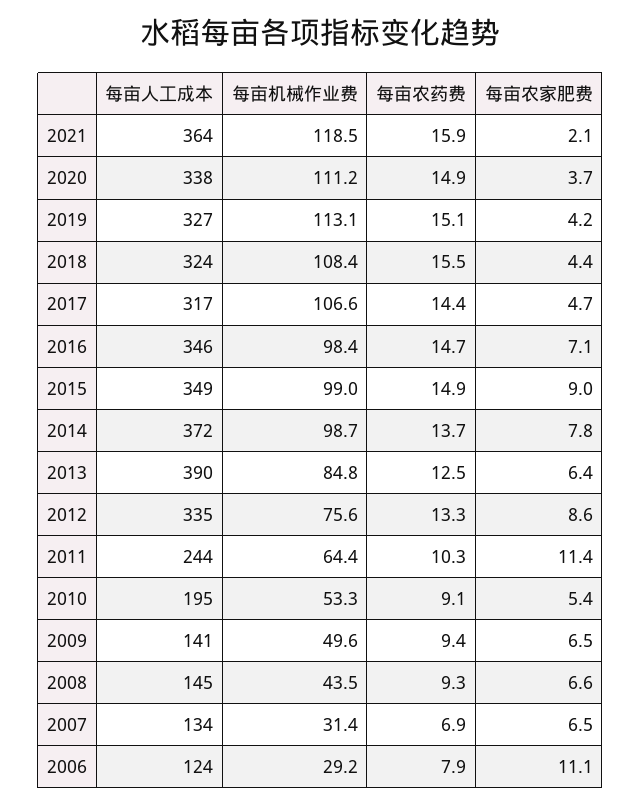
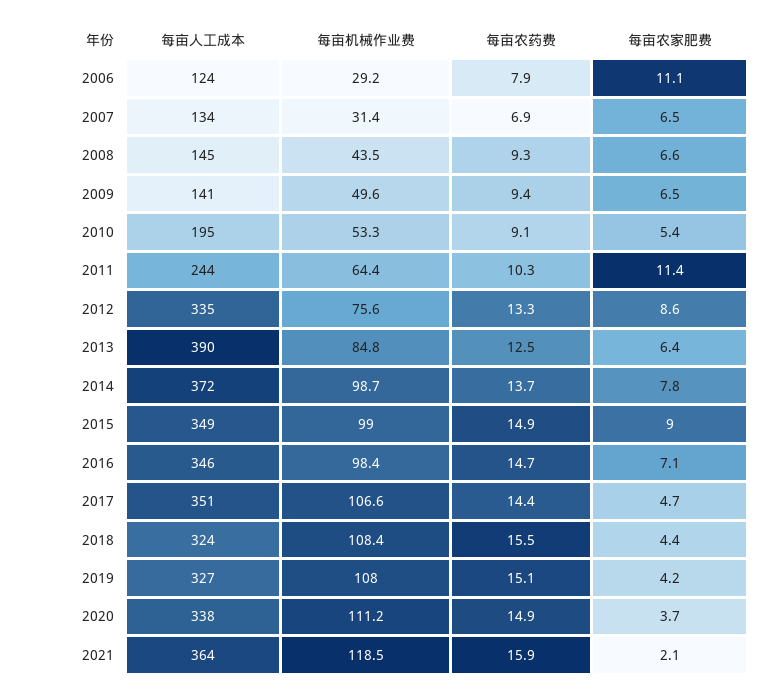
  {
    "每亩人工成本": {
      "2021": 364,
      "2020": 338,
      "2019": 327,
      "2018": 324,
-     "2017": 317,
+     "2017": 351,
      "2016": 346,
      "2015": 349,
      "2014": 372,
      "2013": 390,
      "2012": 335,
      "2011": 244,
      "2010": 195,
      "2009": 141,
      "2008": 145,
      "2007": 134,
      "2006": 124
    },
    "每亩机械作业费": {
      "2021": 118.5,
      "2020": 111.2,
-     "2019": 113.1,
+     "2019": 108,
      "2018": 108.4,
      "2017": 106.6,
      "2016": 98.4,
      "2015": 99,
      "2014": 98.7,
      "2013": 84.8,
      "2012": 75.6,
      "2011": 64.4,
      "2010": 53.3,
      "2009": 49.6,
      "2008": 43.5,
      "2007": 31.4,
      "2006": 29.2
    },
    "每亩农药费": {
      "2021": 15.9,
      "2020": 14.9,
      "2019": 15.1,
      "2018": 15.5,
      "2017": 14.4,
      "2016": 14.7,
      "2015": 14.9,
      "2014": 13.7,
      "2013": 12.5,
      "2012": 13.3,
      "2011": 10.3,
      "2010": 9.1,
      "2009": 9.4,
      "2008": 9.3,
      "2007": 6.9,
      "2006": 7.9
    },
    "每亩农家肥费": {
      "2021": 2.1,
      "2020": 3.7,
      "2019": 4.2,
      "2018": 4.4,
      "2017": 4.7,
      "2016": 7.1,
      "2015": 9,
      "2014": 7.8,
      "2013": 6.4,
      "2012": 8.6,
      "2011": 11.4,
      "2010": 5.4,
      "2009": 6.5,
      "2008": 6.6,
      "2007": 6.5,
      "2006": 11.1
    }
  }

